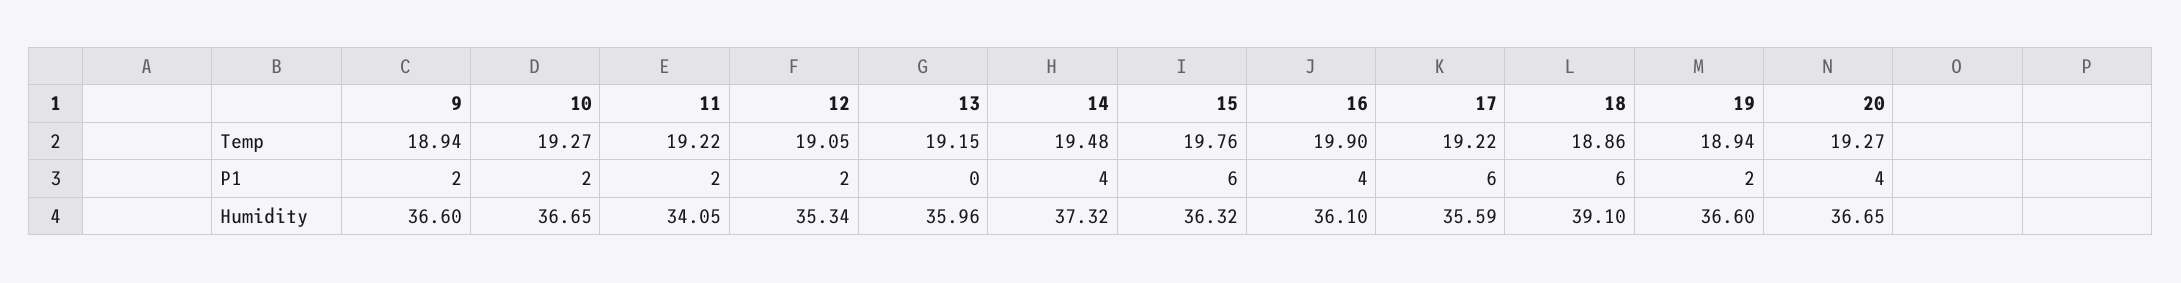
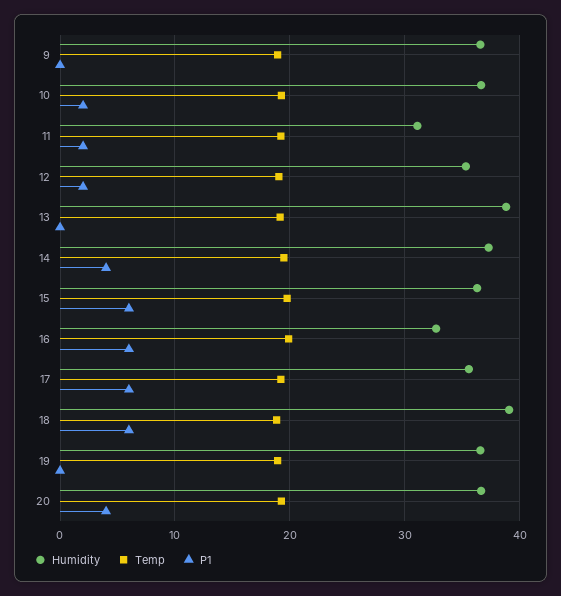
  {
    "Temp": {
      "9": 18.94,
      "10": 19.27,
      "11": 19.22,
      "12": 19.05,
      "13": 19.15,
      "14": 19.48,
      "15": 19.76,
      "16": 19.9,
      "17": 19.22,
      "18": 18.86,
      "19": 18.94,
      "20": 19.27
    },
    "P1": {
-     "9": 2,
+     "9": 0,
      "10": 2,
      "11": 2,
      "12": 2,
      "13": 0,
      "14": 4,
      "15": 6,
-     "16": 4,
+     "16": 6,
      "17": 6,
      "18": 6,
-     "19": 2,
+     "19": 0,
      "20": 4
    },
    "Humidity": {
      "9": 36.6,
      "10": 36.65,
-     "11": 34.05,
+     "11": 31,
      "12": 35.34,
-     "13": 35.96,
+     "13": 39,
      "14": 37.32,
      "15": 36.32,
-     "16": 36.1,
+     "16": 33,
      "17": 35.59,
      "18": 39.1,
      "19": 36.6,
      "20": 36.65
    }
  }

